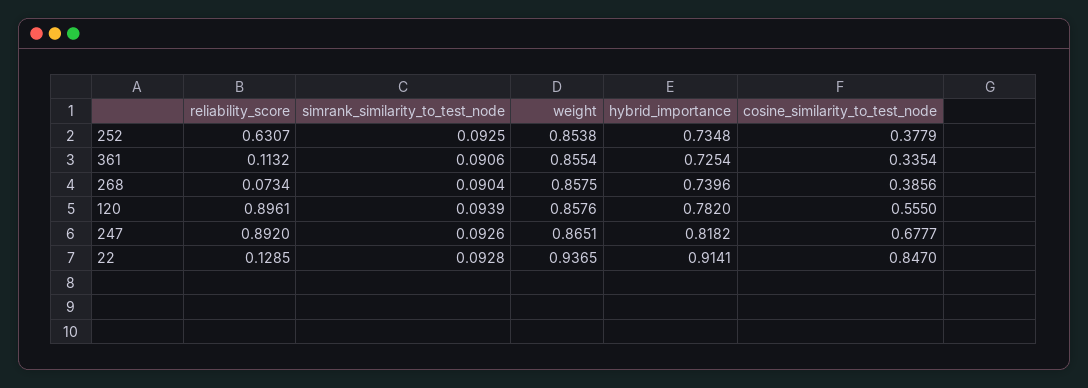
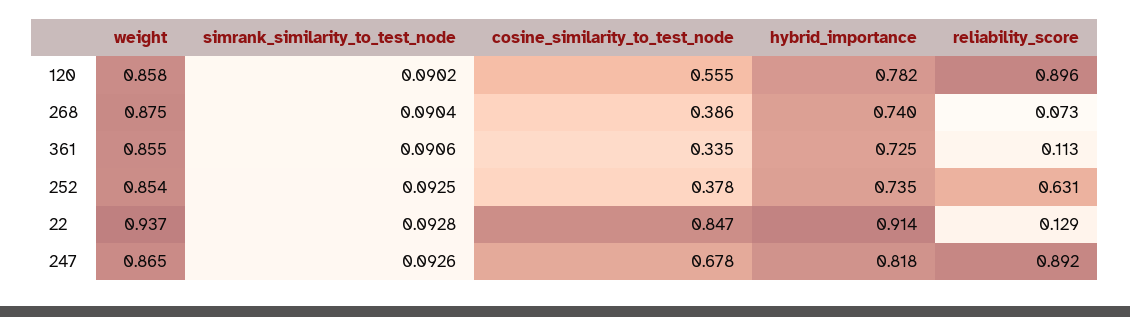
  {
    "reliability_score": {
      "252": 0.6307,
      "361": 0.1132,
      "268": 0.0734,
      "120": 0.8961,
      "247": 0.892,
      "22": 0.1285
    },
    "simrank_similarity_to_test_node": {
      "252": 0.0925,
      "361": 0.0906,
      "268": 0.0904,
-     "120": 0.0939,
+     "120": 0.0902,
      "247": 0.0926,
      "22": 0.0928
    },
    "weight": {
      "252": 0.8538,
      "361": 0.8554,
-     "268": 0.8575,
+     "268": 0.875,
      "120": 0.8576,
      "247": 0.8651,
      "22": 0.9365
    },
    "hybrid_importance": {
      "252": 0.7348,
      "361": 0.7254,
      "268": 0.7396,
      "120": 0.782,
      "247": 0.8182,
      "22": 0.9141
    },
    "cosine_similarity_to_test_node": {
      "252": 0.3779,
      "361": 0.3354,
      "268": 0.3856,
      "120": 0.555,
      "247": 0.6777,
      "22": 0.847
    }
  }

